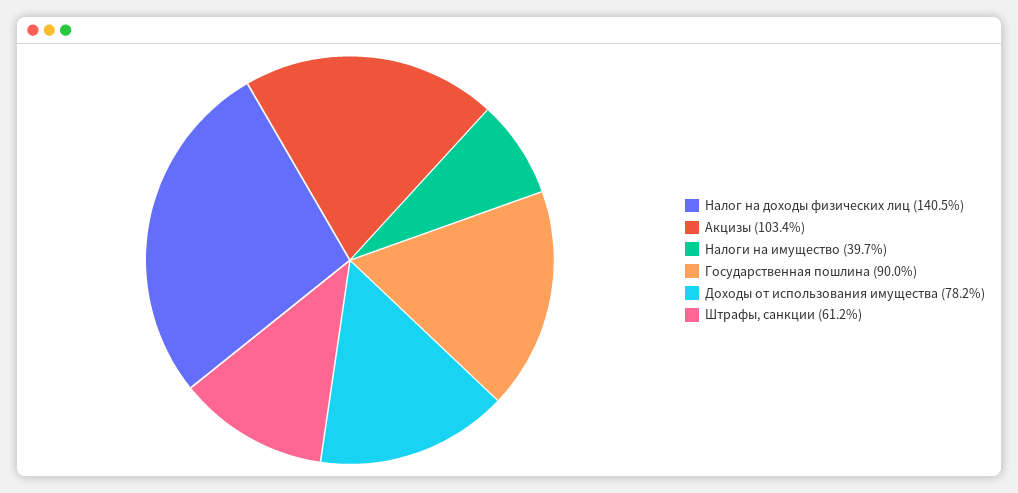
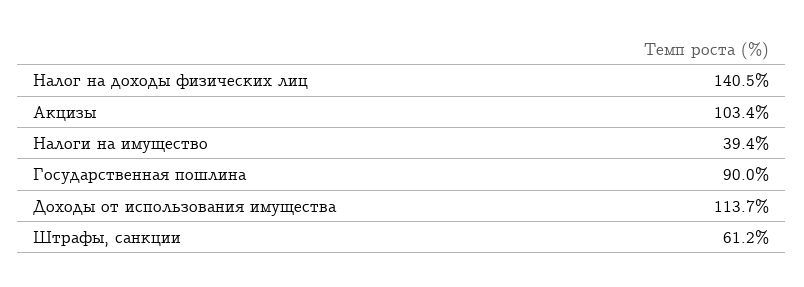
  {
    "Налог на доходы физических лиц": 140.5,
    "Акцизы": 103.4,
-   "Налоги на имущество": 39.7,
+   "Налоги на имущество": 39.4,
    "Государственная пошлина": 90,
-   "Доходы от использования имущества": 78.2,
+   "Доходы от использования имущества": 113.7,
    "Штрафы, санкции": 61.2
  }

